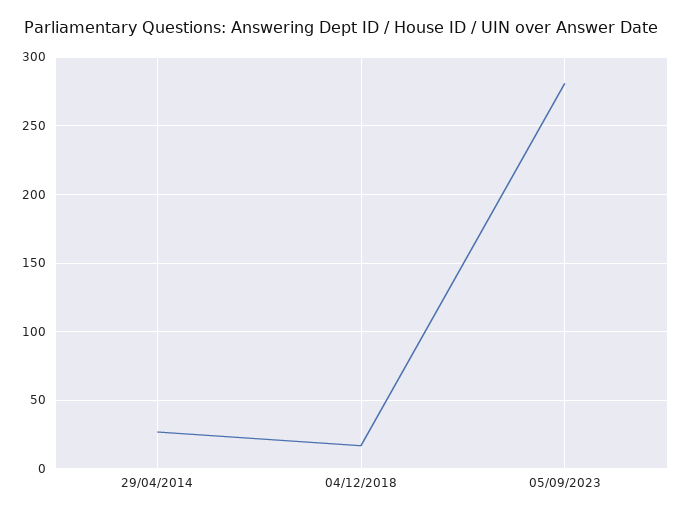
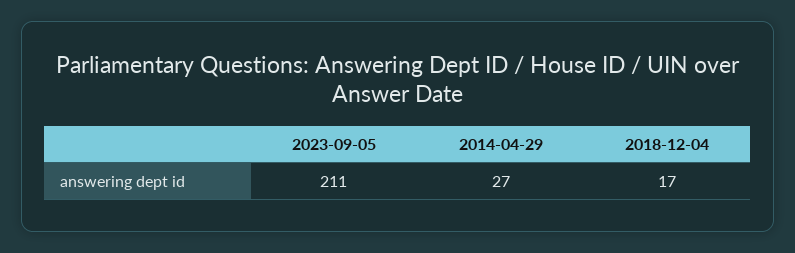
  {
    "29/04/2014": 27,
    "04/12/2018": 17,
-   "05/09/2023": 280
+   "05/09/2023": 211
  }

